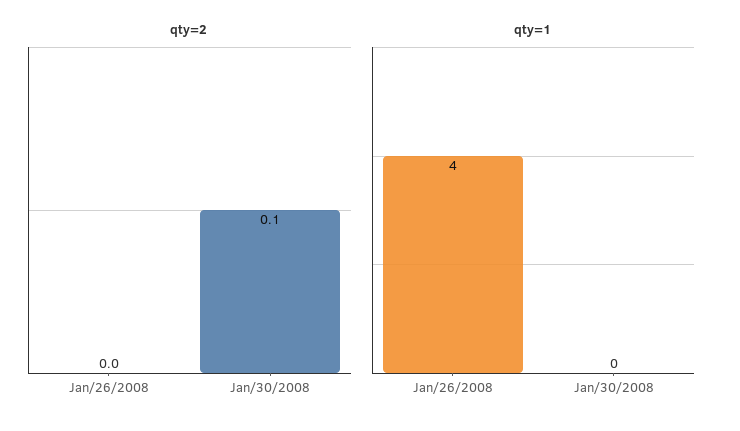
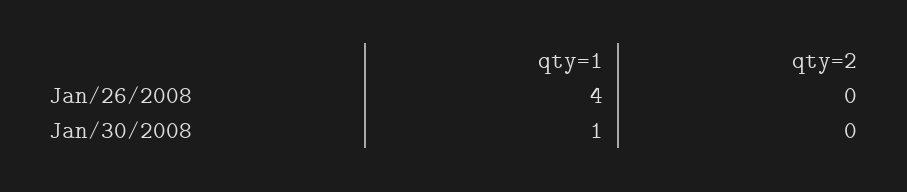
  {
    "qty=2": {
      "Jan/26/2008": 0,
-     "Jan/30/2008": 0.1
+     "Jan/30/2008": 0
    },
    "qty=1": {
      "Jan/26/2008": 4,
-     "Jan/30/2008": 0
+     "Jan/30/2008": 1
    }
  }

